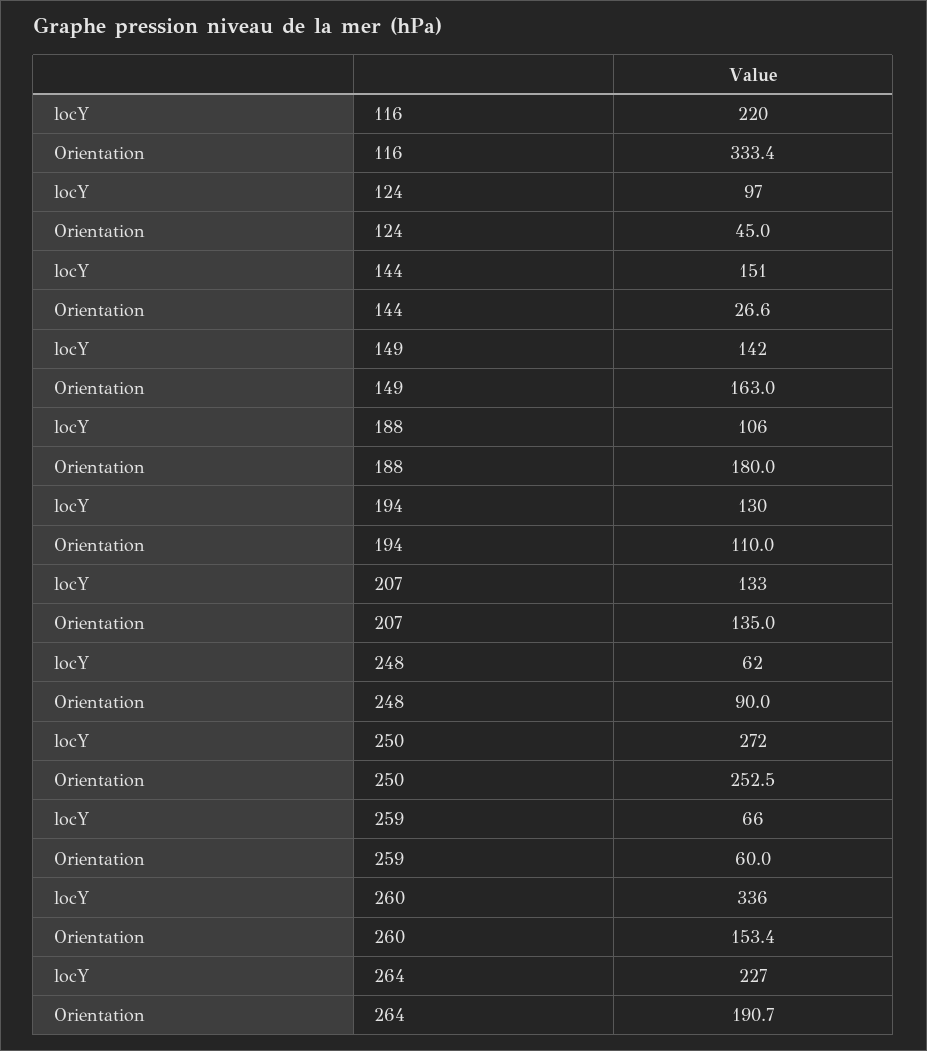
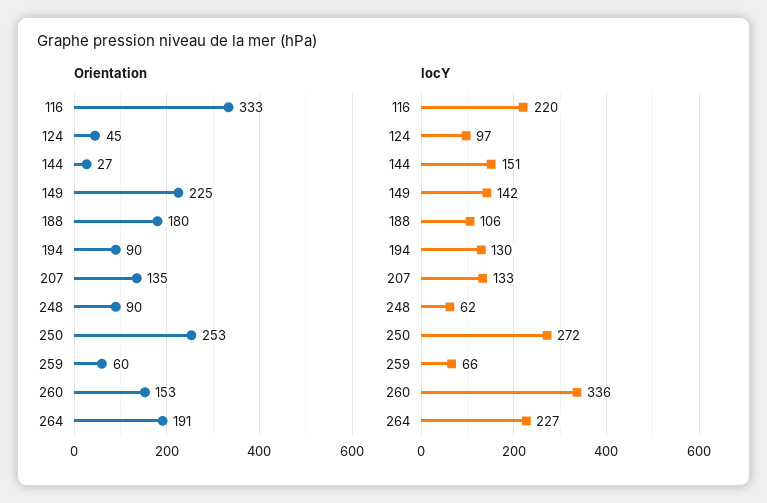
  {
    "locY": {
      "116": 220,
      "124": 97,
      "144": 151,
      "149": 142,
      "188": 106,
      "194": 130,
      "207": 133,
      "248": 62,
      "250": 272,
      "259": 66,
      "260": 336,
      "264": 227
    },
    "Orientation": {
      "116": 333.4,
      "124": 45,
      "144": 26.6,
-     "149": 163,
+     "149": 225,
      "188": 180,
-     "194": 110,
+     "194": 90,
      "207": 135,
      "248": 90,
      "250": 252.5,
      "259": 60,
      "260": 153.4,
      "264": 190.7
    }
  }

